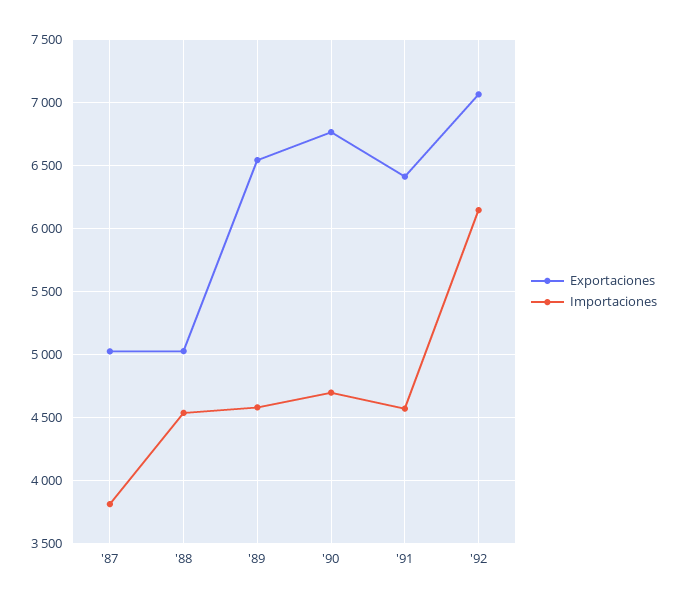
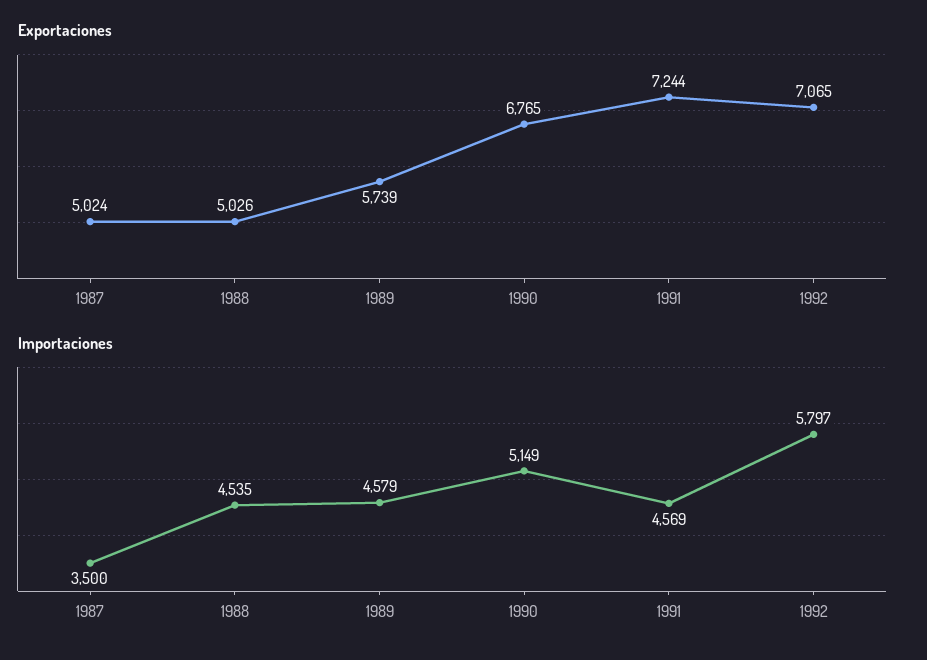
  {
    "Exportaciones": {
      "'87": 5024,
      "'88": 5026,
-     "'89": 6550,
+     "'89": 5739,
      "'90": 6765,
-     "'91": 6400,
+     "'91": 7244,
      "'92": 7065
    },
    "Importaciones": {
-     "'87": 3800,
+     "'87": 3500,
      "'88": 4535,
      "'89": 4579,
-     "'90": 4700,
+     "'90": 5149,
      "'91": 4569,
-     "'92": 6150
+     "'92": 5797
    }
  }

